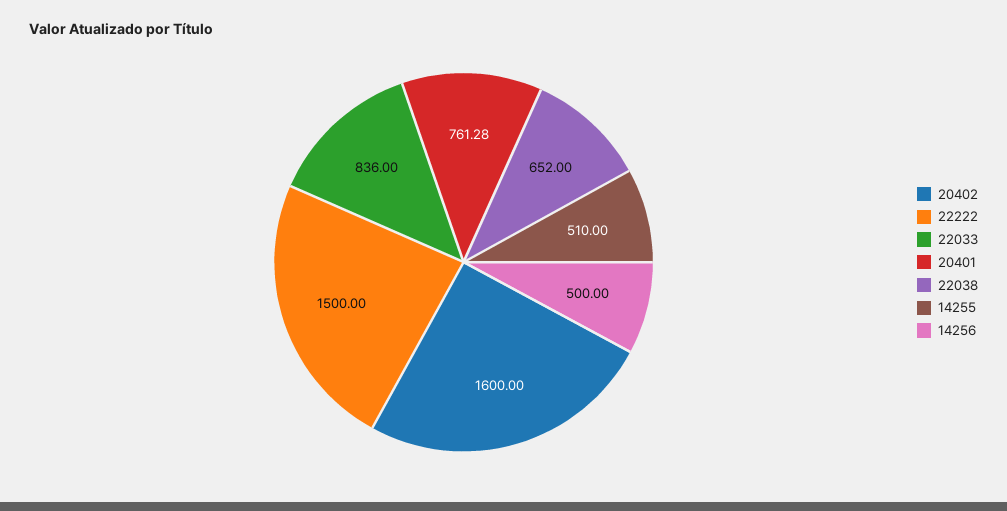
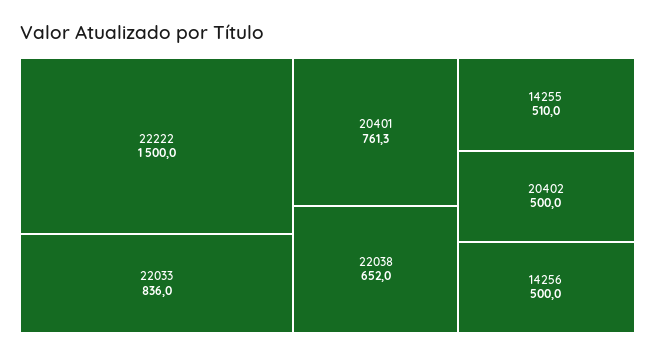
  {
-   "20402": 1600,
+   "20402": 500,
    "22222": 1500,
    "22033": 836,
    "20401": 761.28,
    "22038": 652,
    "14255": 510,
    "14256": 500
  }

